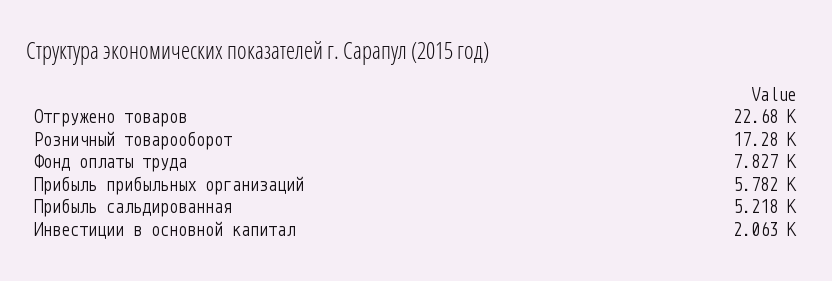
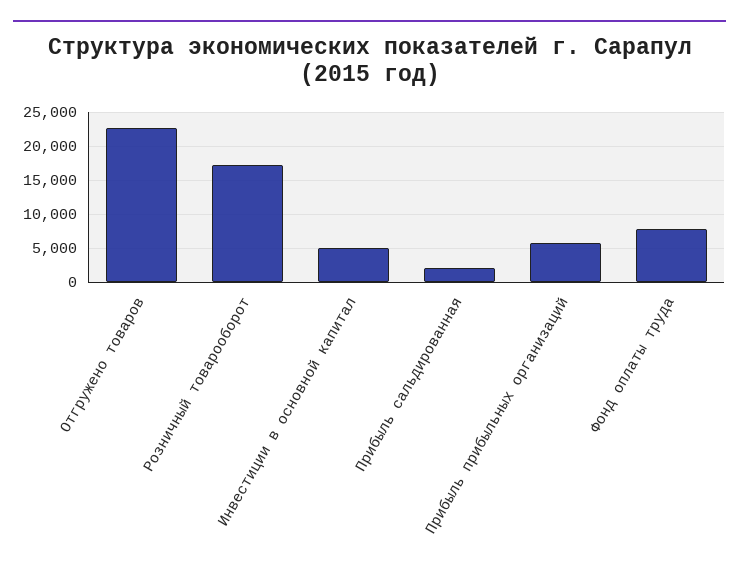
  {
    "Отгружено товаров": 22680,
    "Розничный товарооборот": 17280,
    "Фонд оплаты труда": 7827,
    "Прибыль прибыльных организаций": 5782,
-   "Прибыль сальдированная": 5218,
+   "Прибыль сальдированная": 2000,
-   "Инвестиции в основной капитал": 2063
+   "Инвестиции в основной капитал": 5000
  }

